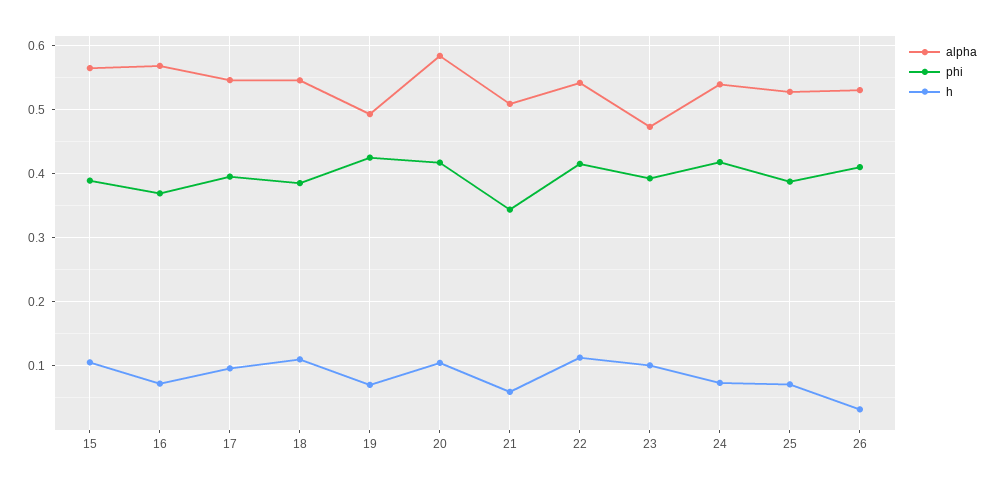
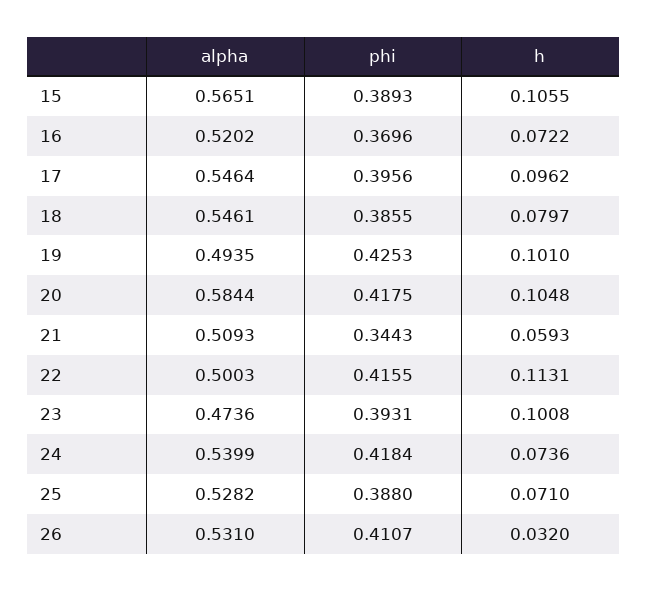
  {
    "alpha": {
      "15": 0.5651,
-     "16": 0.57,
+     "16": 0.5202,
      "17": 0.5464,
      "18": 0.5461,
      "19": 0.4935,
      "20": 0.5844,
      "21": 0.5093,
-     "22": 0.54,
+     "22": 0.5003,
      "23": 0.4736,
      "24": 0.5399,
      "25": 0.5282,
      "26": 0.531
    },
    "phi": {
      "15": 0.3893,
      "16": 0.3696,
      "17": 0.3956,
      "18": 0.3855,
      "19": 0.4253,
      "20": 0.4175,
      "21": 0.3443,
      "22": 0.4155,
      "23": 0.3931,
      "24": 0.4184,
      "25": 0.388,
      "26": 0.4107
    },
    "h": {
      "15": 0.1055,
      "16": 0.0722,
      "17": 0.0962,
-     "18": 0.11,
+     "18": 0.0797,
-     "19": 0.07,
+     "19": 0.101,
      "20": 0.1048,
      "21": 0.0593,
      "22": 0.1131,
      "23": 0.1008,
      "24": 0.0736,
      "25": 0.071,
      "26": 0.032
    }
  }

